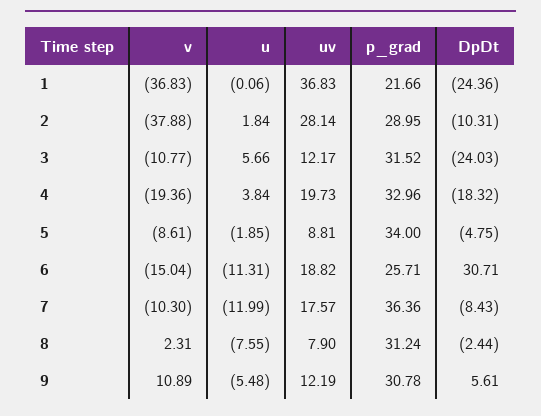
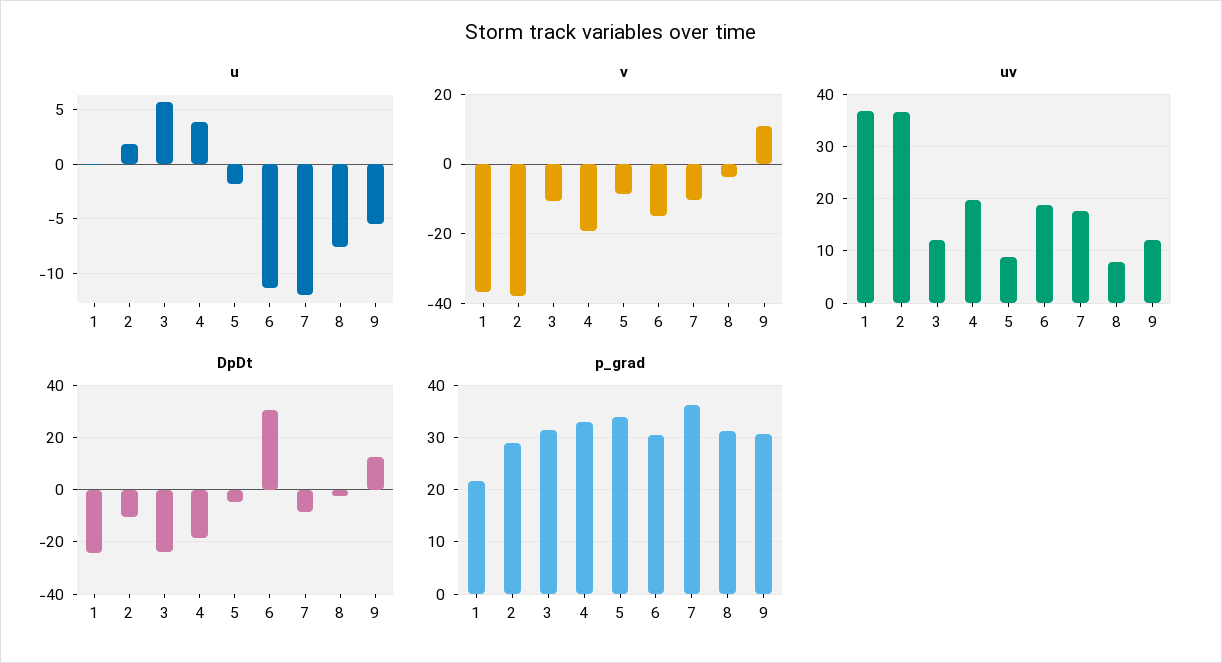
  {
    "v": {
      "1": -36.83,
      "2": -37.88,
      "3": -10.77,
      "4": -19.36,
      "5": -8.61,
      "6": -15.04,
      "7": -10.3,
-     "8": 2.31,
+     "8": -4,
      "9": 10.89
    },
    "u": {
      "1": -0.06,
      "2": 1.84,
      "3": 5.66,
      "4": 3.84,
      "5": -1.85,
      "6": -11.31,
      "7": -11.99,
      "8": -7.55,
      "9": -5.48
    },
    "uv": {
      "1": 36.83,
-     "2": 28.14,
+     "2": 36,
      "3": 12.17,
      "4": 19.73,
      "5": 8.81,
      "6": 18.82,
      "7": 17.57,
      "8": 7.9,
      "9": 12.19
    },
    "p_grad": {
      "1": 21.66,
      "2": 28.95,
      "3": 31.52,
      "4": 32.96,
      "5": 34,
-     "6": 25.71,
+     "6": 30,
      "7": 36.36,
      "8": 31.24,
      "9": 30.78
    },
    "DpDt": {
      "1": -24.36,
      "2": -10.31,
      "3": -24.03,
      "4": -18.32,
      "5": -4.75,
      "6": 30.71,
      "7": -8.43,
      "8": -2.44,
-     "9": 5.61
+     "9": 12.5
    }
  }

